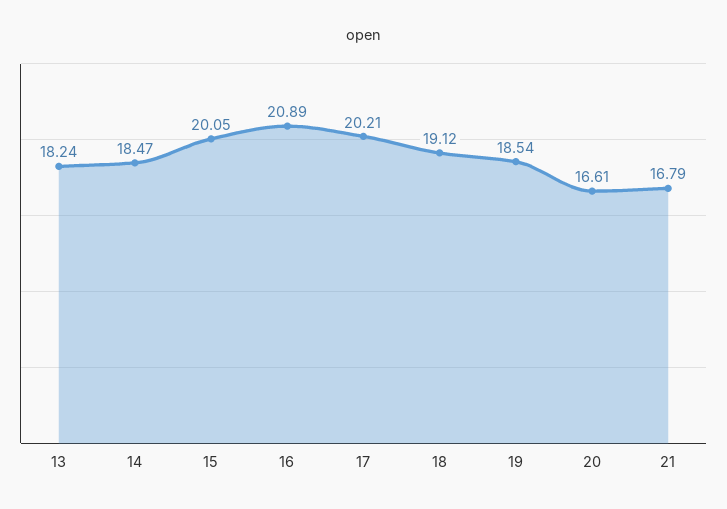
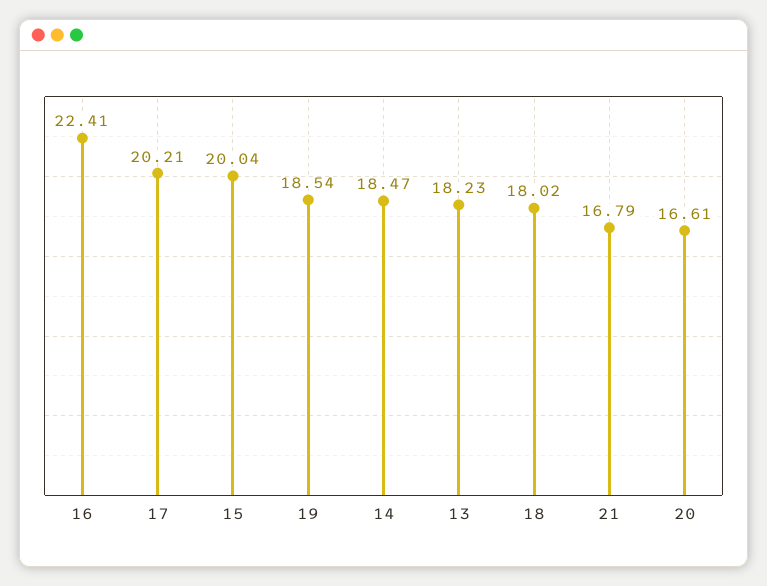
  {
-   "13": 18.24,
+   "13": 18.23,
    "14": 18.47,
-   "15": 20.05,
+   "15": 20.04,
-   "16": 20.89,
+   "16": 22.41,
    "17": 20.21,
-   "18": 19.12,
+   "18": 18.02,
    "19": 18.54,
    "20": 16.61,
    "21": 16.79
  }

